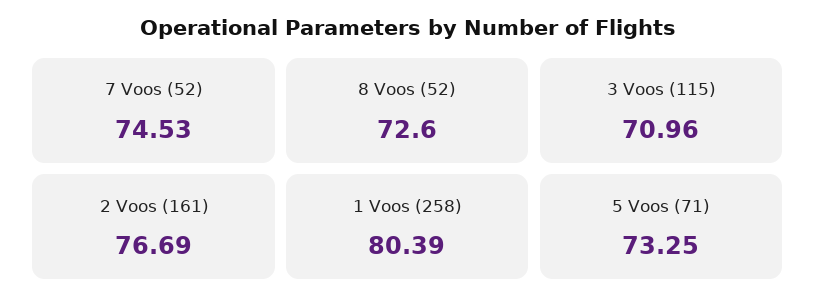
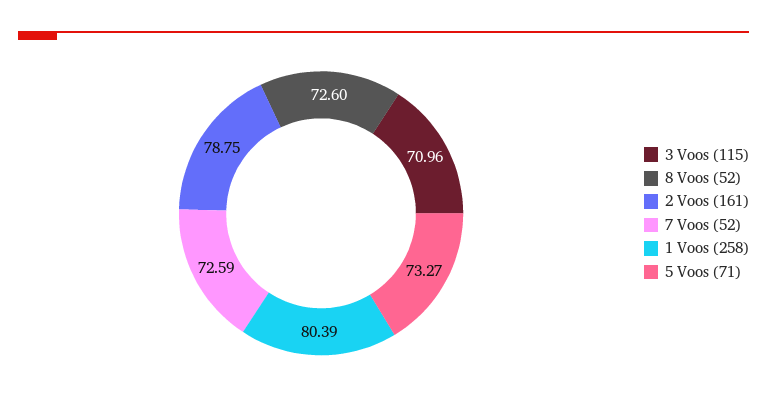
  {
-   "7 Voos (52)": 74.53,
+   "7 Voos (52)": 72.59,
    "8 Voos (52)": 72.6,
    "3 Voos (115)": 70.96,
-   "2 Voos (161)": 76.69,
+   "2 Voos (161)": 78.75,
    "1 Voos (258)": 80.39,
-   "5 Voos (71)": 73.25
+   "5 Voos (71)": 73.27
  }

